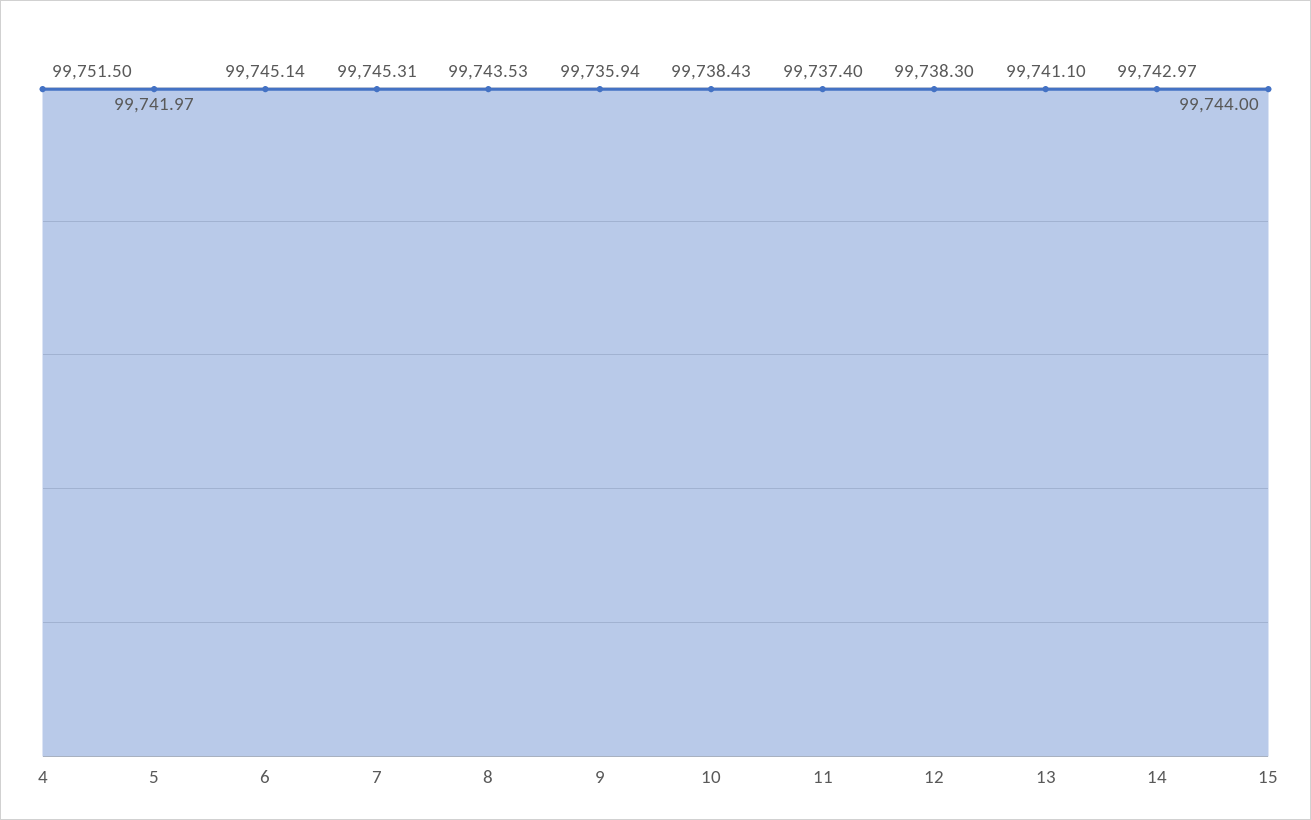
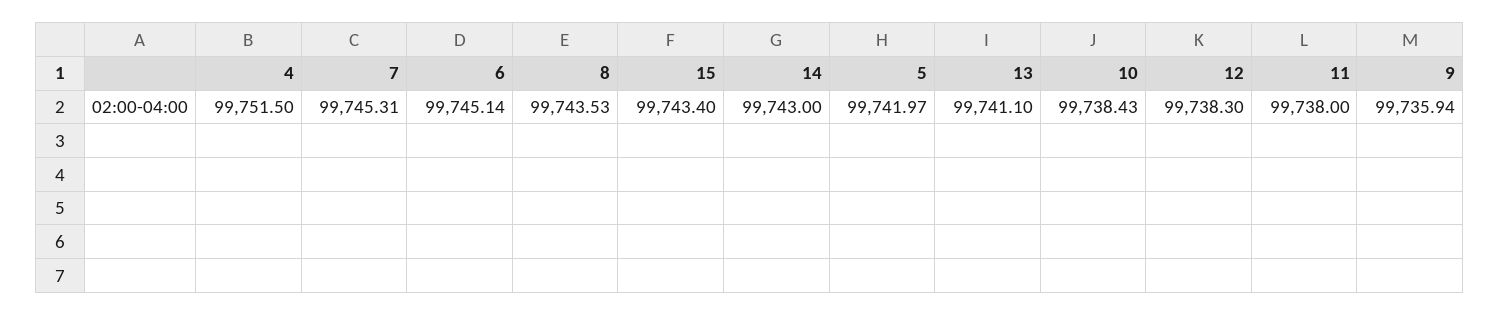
  {
    "4": 99751.5,
    "5": 99741.97,
    "6": 99745.14,
    "7": 99745.31,
    "8": 99743.53,
    "9": 99735.94,
    "10": 99738.43,
-   "11": 99737.4,
+   "11": 99738,
    "12": 99738.3,
    "13": 99741.1,
-   "14": 99742.97,
+   "14": 99743,
-   "15": 99744
+   "15": 99743.4
  }

